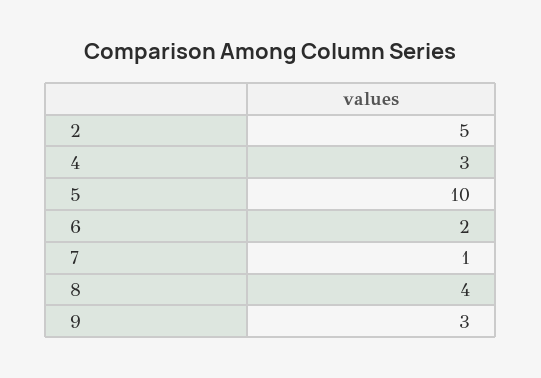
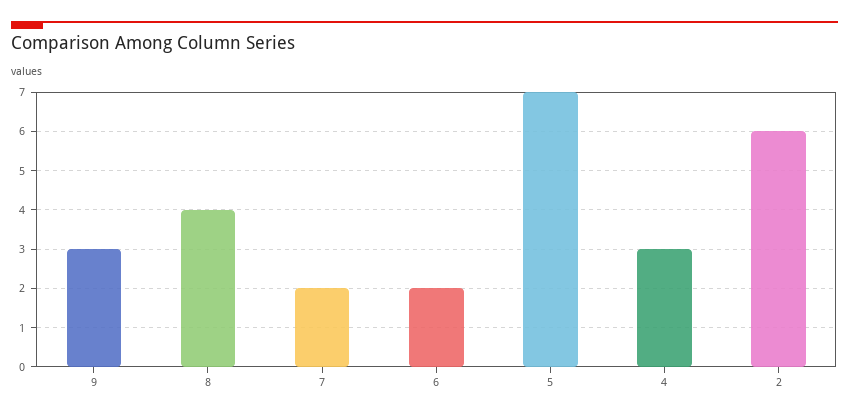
  {
-   "2": 5,
+   "2": 6,
    "4": 3,
-   "5": 10,
+   "5": 7,
    "6": 2,
-   "7": 1,
+   "7": 2,
    "8": 4,
    "9": 3
  }

